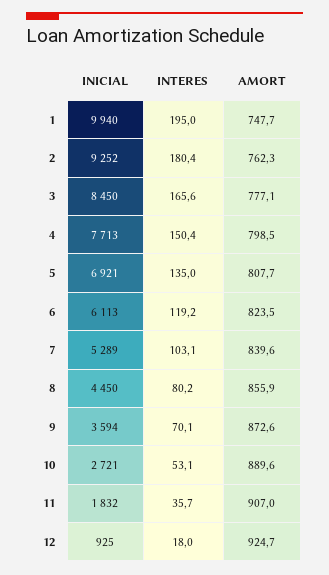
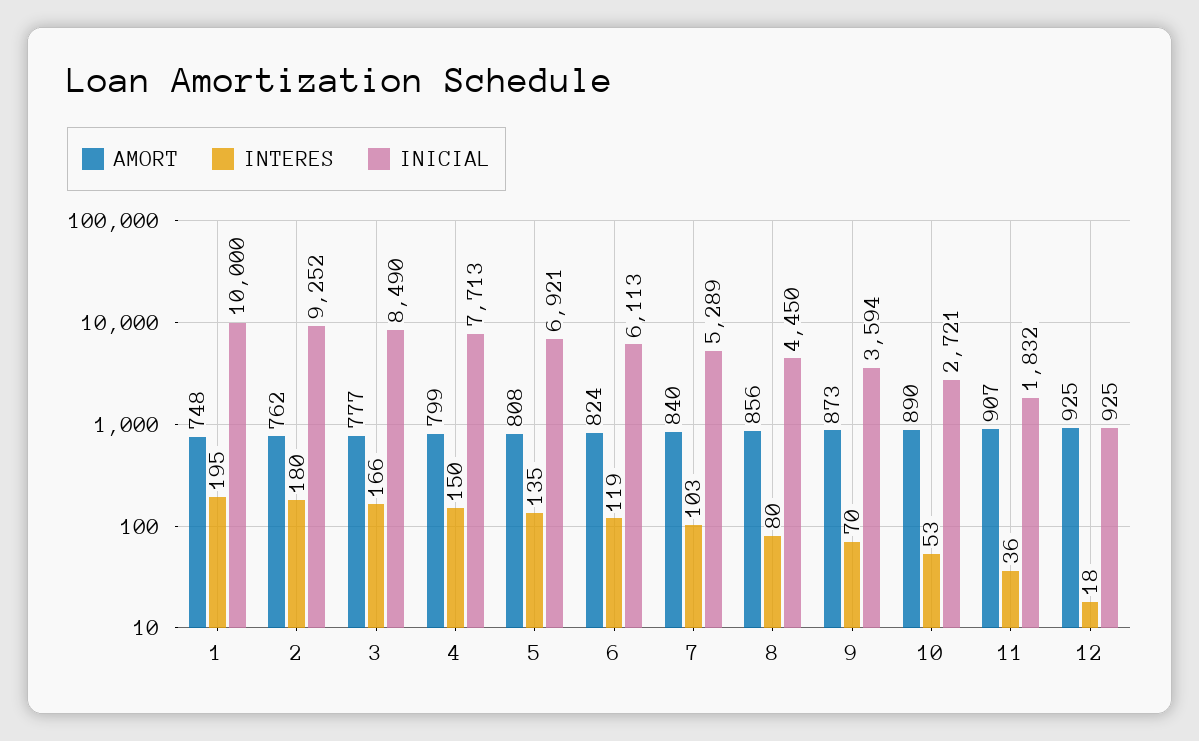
  {
    "INICIAL": {
-     "1": 9940,
+     "1": 10000,
      "2": 9252,
-     "3": 8450,
+     "3": 8490,
      "4": 7713,
      "5": 6921,
      "6": 6113,
      "7": 5289,
      "8": 4450,
      "9": 3594,
      "10": 2721,
      "11": 1832,
      "12": 925
    },
    "INTERES": {
      "1": 195,
      "2": 180.4,
      "3": 165.6,
      "4": 150.4,
      "5": 135,
      "6": 119.2,
      "7": 103.1,
      "8": 80.2,
      "9": 70.1,
      "10": 53.1,
      "11": 35.7,
      "12": 18
    },
    "AMORT": {
      "1": 747.7,
      "2": 762.3,
      "3": 777.1,
      "4": 798.5,
      "5": 807.7,
      "6": 823.5,
      "7": 839.6,
      "8": 855.9,
      "9": 872.6,
      "10": 889.6,
      "11": 907,
      "12": 924.7
    }
  }

